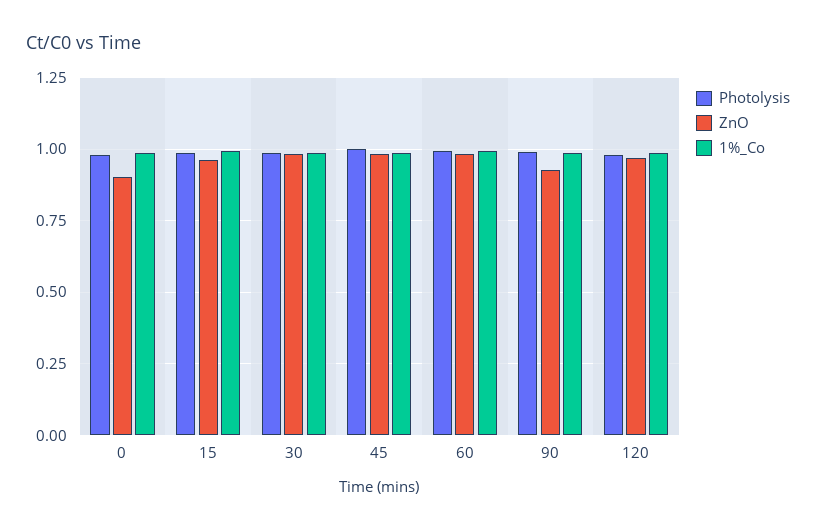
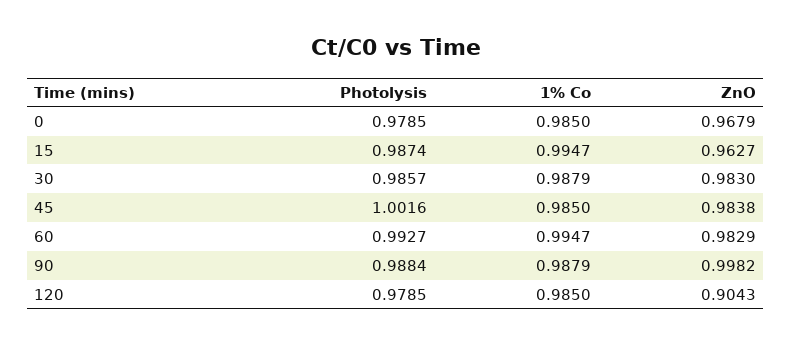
  {
    "Photolysis": {
      "0": 0.9785,
      "15": 0.9874,
      "30": 0.9857,
      "45": 1.0016,
      "60": 0.9927,
      "90": 0.9884,
      "120": 0.9785
    },
    "ZnO": {
-     "0": 0.9,
+     "0": 0.9679,
      "15": 0.9627,
      "30": 0.983,
      "45": 0.9838,
      "60": 0.9829,
-     "90": 0.925,
+     "90": 0.9982,
-     "120": 0.975
+     "120": 0.9043
    },
    "1%_Co": {
      "0": 0.985,
      "15": 0.9947,
      "30": 0.9879,
      "45": 0.985,
      "60": 0.9947,
      "90": 0.9879,
      "120": 0.985
    }
  }

